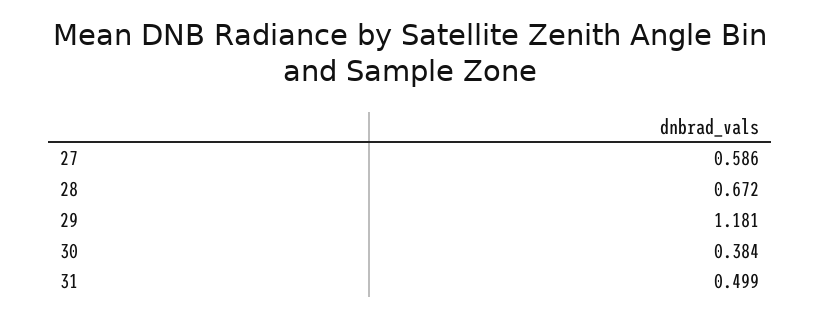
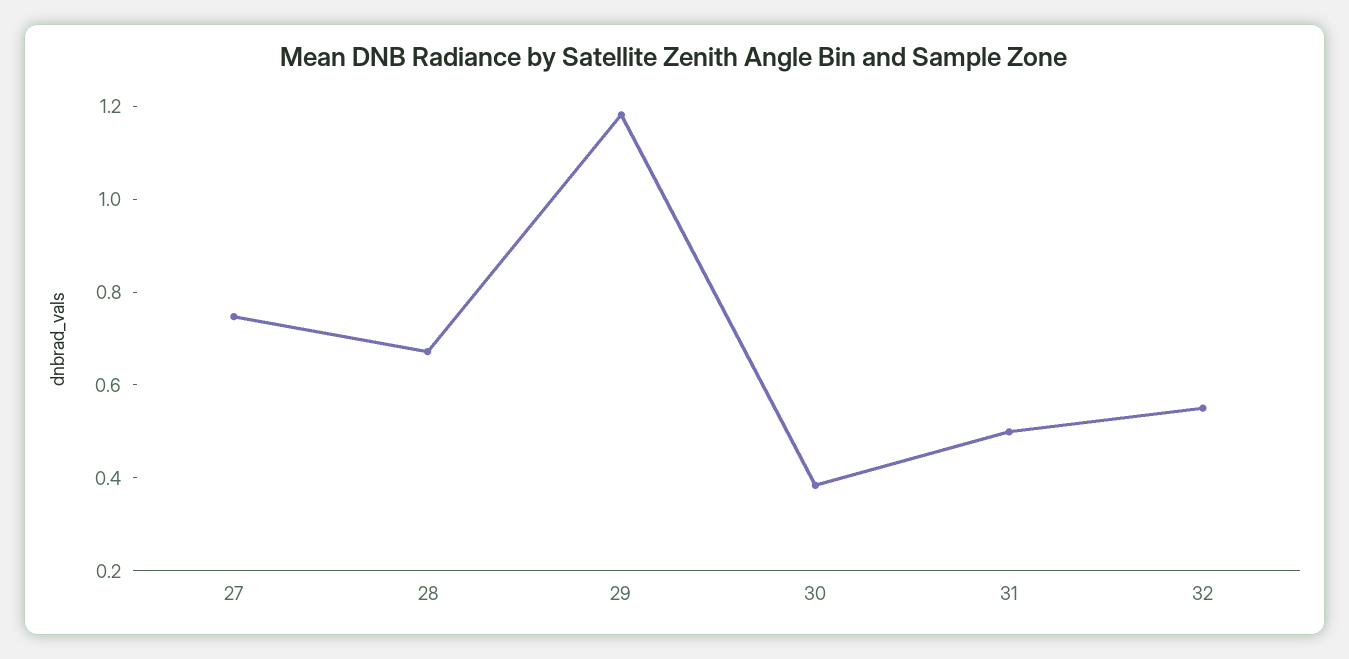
  {
-   "27": 0.586,
+   "27": 0.75,
    "28": 0.672,
    "29": 1.181,
    "30": 0.384,
-   "31": 0.499
+   "31": 0.499,
+   "32": 0.55
  }

